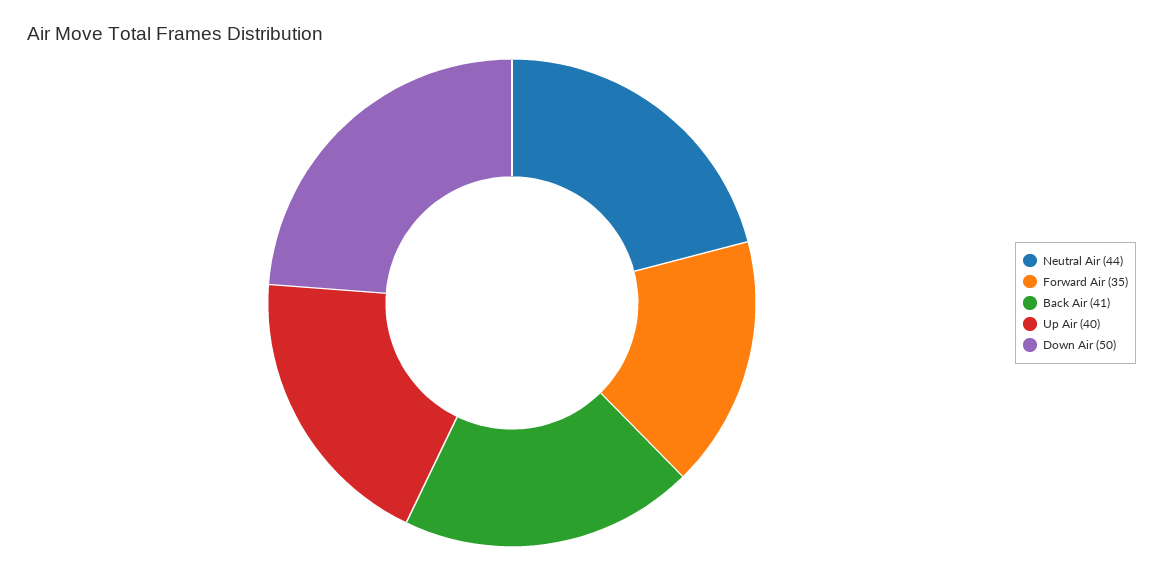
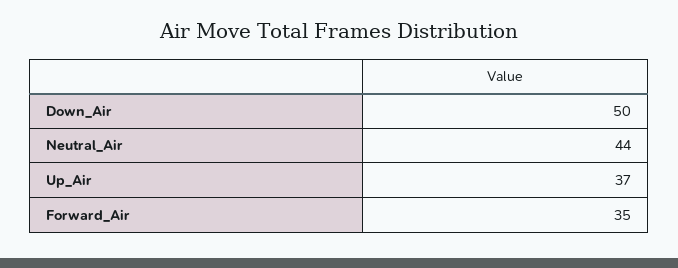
  {
    "Neutral Air": 44,
    "Forward Air": 35,
-   "Back Air": 41,
-   "Up Air": 40,
+   "Up Air": 37,
    "Down Air": 50
  }

